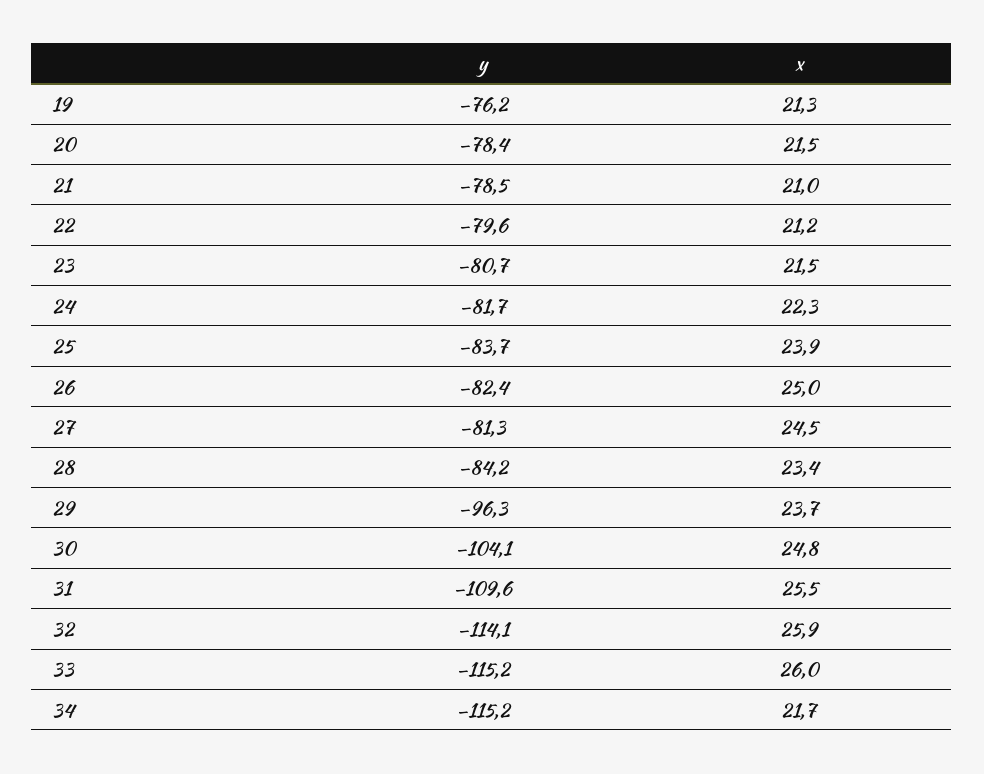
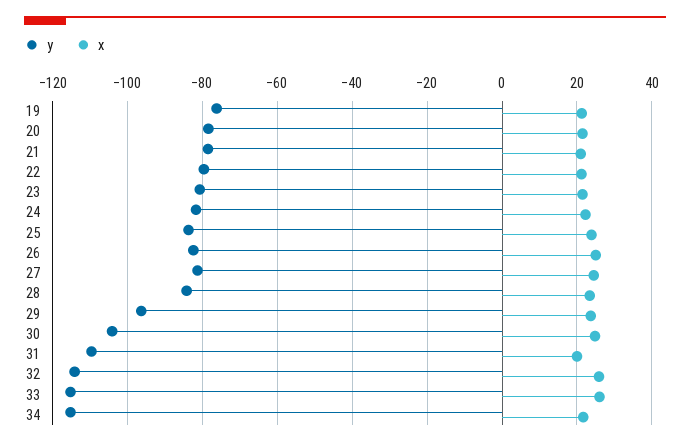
  {
    "y": {
      "19": -76.2,
      "20": -78.4,
      "21": -78.5,
      "22": -79.6,
      "23": -80.7,
      "24": -81.7,
      "25": -83.7,
      "26": -82.4,
      "27": -81.3,
      "28": -84.2,
      "29": -96.3,
      "30": -104.1,
      "31": -109.6,
      "32": -114.1,
      "33": -115.2,
      "34": -115.2
    },
    "x": {
      "19": 21.3,
      "20": 21.5,
      "21": 21,
      "22": 21.2,
      "23": 21.5,
      "24": 22.3,
      "25": 23.9,
      "26": 25,
      "27": 24.5,
      "28": 23.4,
      "29": 23.7,
      "30": 24.8,
-     "31": 25.5,
+     "31": 20,
      "32": 25.9,
      "33": 26,
      "34": 21.7
    }
  }

